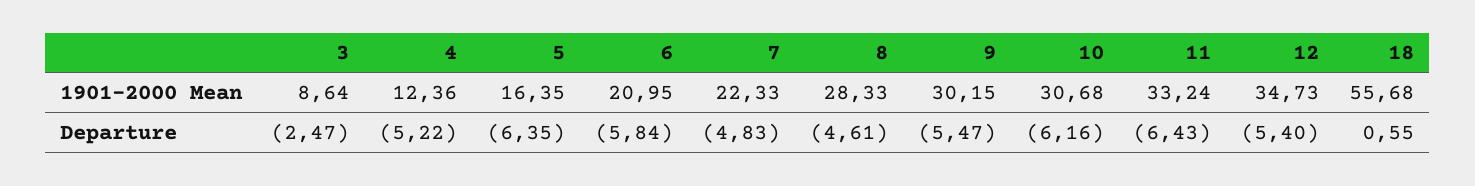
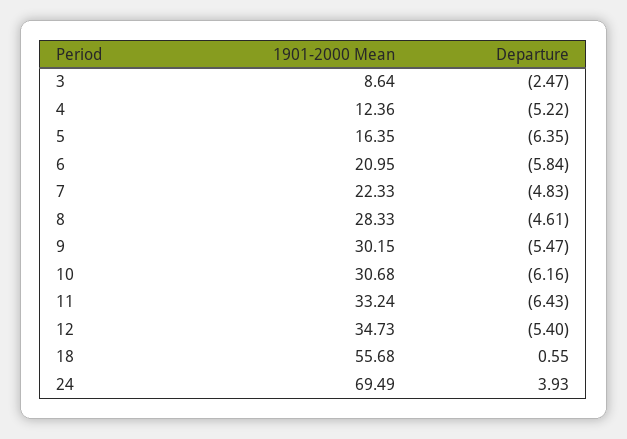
  {
    "3": {
      "1901-2000 Mean": 8.64,
      "Departure": -2.47
    },
    "4": {
      "1901-2000 Mean": 12.36,
      "Departure": -5.22
    },
    "5": {
      "1901-2000 Mean": 16.35,
      "Departure": -6.35
    },
    "6": {
      "1901-2000 Mean": 20.95,
      "Departure": -5.84
    },
    "7": {
      "1901-2000 Mean": 22.33,
      "Departure": -4.83
    },
    "8": {
      "1901-2000 Mean": 28.33,
      "Departure": -4.61
    },
    "9": {
      "1901-2000 Mean": 30.15,
      "Departure": -5.47
    },
    "10": {
      "1901-2000 Mean": 30.68,
      "Departure": -6.16
    },
    "11": {
      "1901-2000 Mean": 33.24,
      "Departure": -6.43
    },
    "12": {
      "1901-2000 Mean": 34.73,
      "Departure": -5.4
    },
    "18": {
      "1901-2000 Mean": 55.68,
      "Departure": 0.55
-   }
+   },
+   "24": {
+     "1901-2000 Mean": 69.49,
+     "Departure": 3.93
+   }
  }

